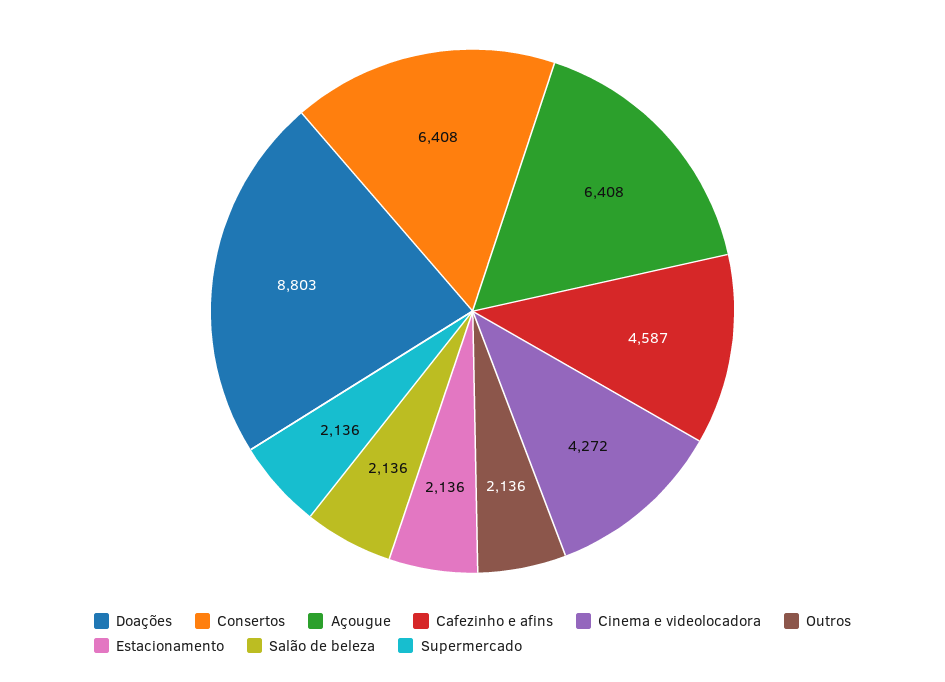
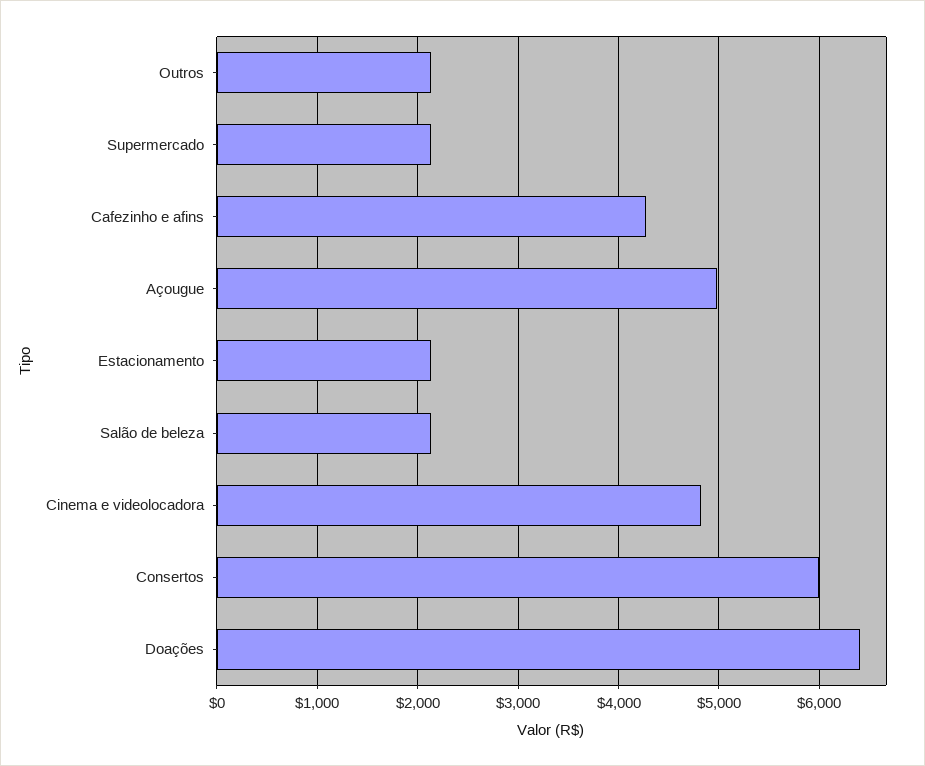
  {
-   "Doações": 8803,
+   "Doações": 6400,
-   "Consertos": 6408,
+   "Consertos": 6000,
-   "Açougue": 6408,
+   "Açougue": 5000,
-   "Cafezinho e afins": 4587,
+   "Cafezinho e afins": 4300,
-   "Cinema e videolocadora": 4272,
+   "Cinema e videolocadora": 4800,
    "Outros": 2136,
    "Estacionamento": 2136,
    "Salão de beleza": 2136,
    "Supermercado": 2136
  }

